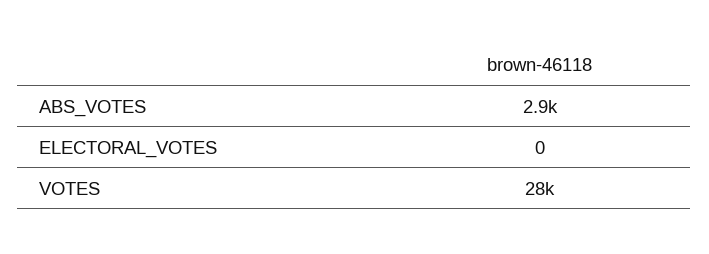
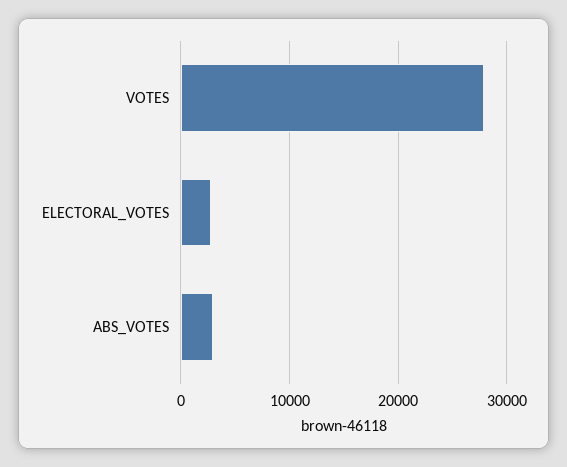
  {
    "ABS_VOTES": 2900,
-   "ELECTORAL_VOTES": 0,
+   "ELECTORAL_VOTES": 3000,
    "VOTES": 28000
  }

